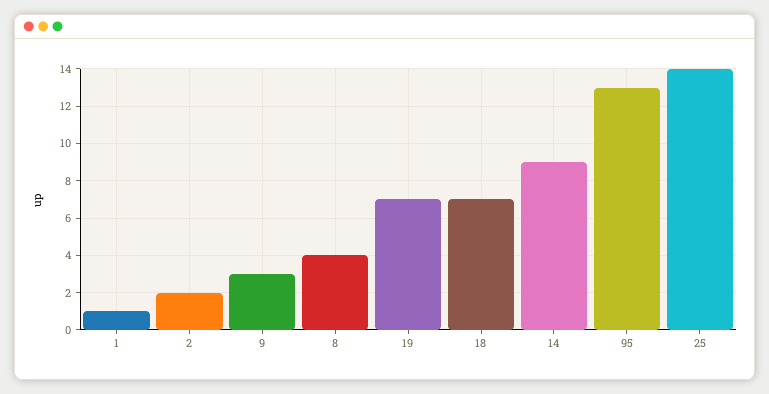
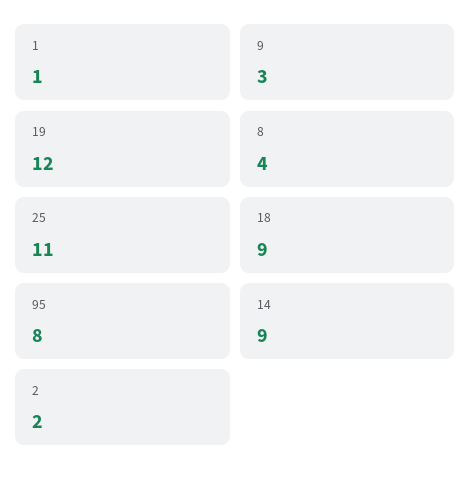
  {
    "1": 1,
    "2": 2,
    "9": 3,
    "8": 4,
-   "19": 7,
+   "19": 12,
-   "18": 7,
+   "18": 9,
    "14": 9,
-   "95": 13,
+   "95": 8,
-   "25": 14
+   "25": 11
  }

